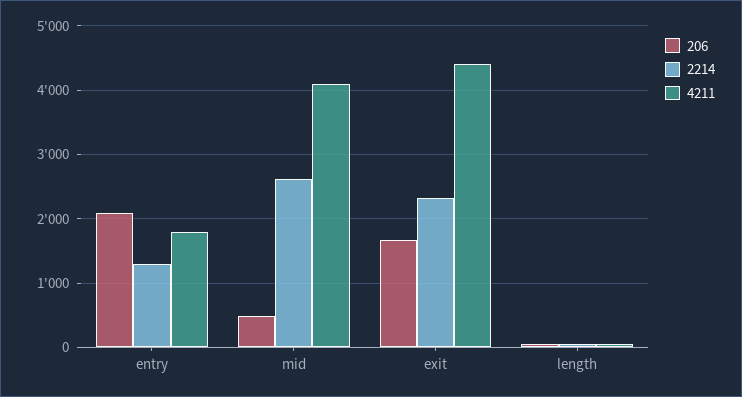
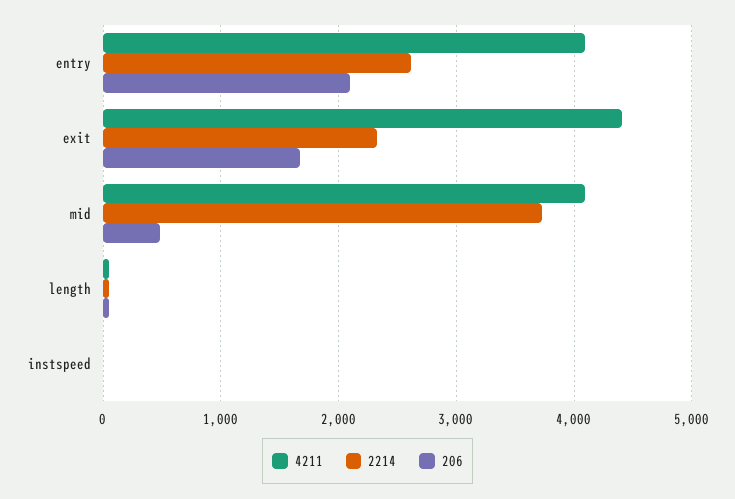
  {
    "206": {
      "entry": 2100,
      "mid": 500,
      "exit": 1700,
-     "length": 100
+     "length": 100,
+     "instspeed": 0
    },
    "2214": {
-     "entry": 1300,
+     "entry": 2600,
-     "mid": 2600,
+     "mid": 3700,
      "exit": 2300,
-     "length": 100
+     "length": 100,
+     "instspeed": 0
    },
    "4211": {
-     "entry": 1800,
+     "entry": 4100,
      "mid": 4100,
      "exit": 4400,
-     "length": 100
+     "length": 100,
+     "instspeed": 0
    }
  }

